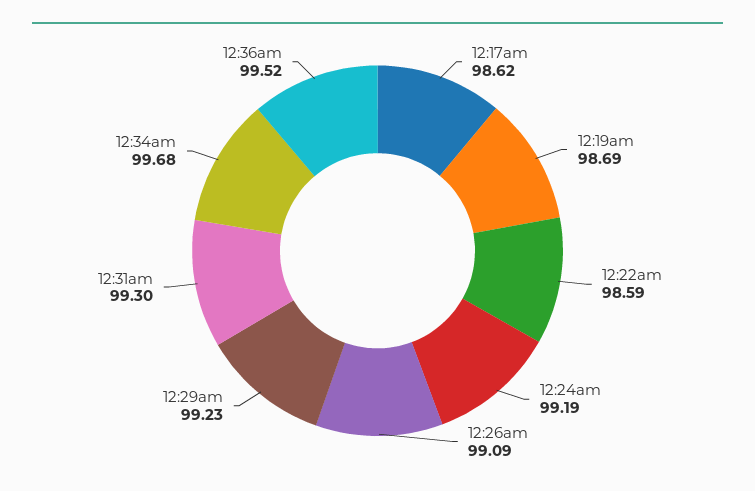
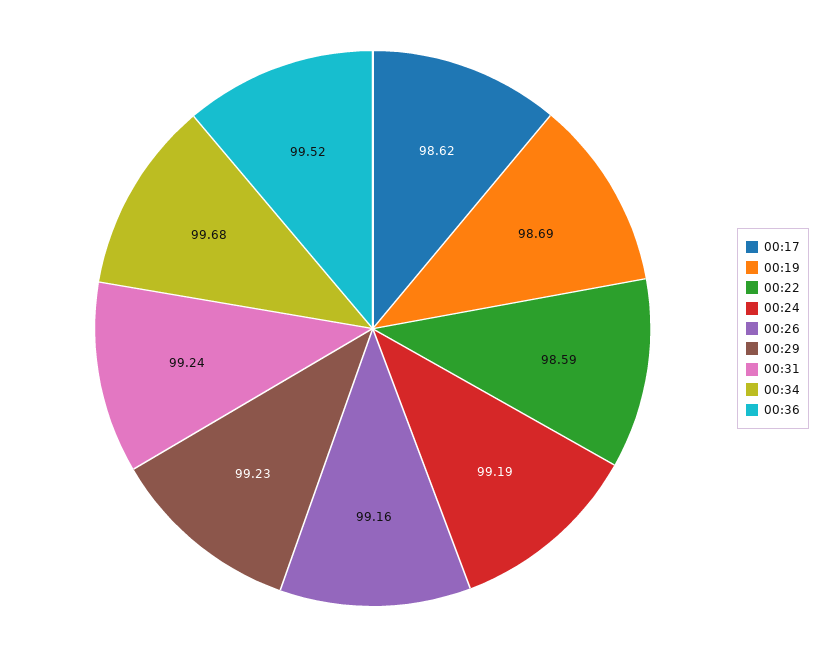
  {
    "12:17am": 98.62,
    "12:19am": 98.69,
    "12:22am": 98.59,
    "12:24am": 99.19,
-   "12:26am": 99.09,
+   "12:26am": 99.16,
    "12:29am": 99.23,
-   "12:31am": 99.3,
+   "12:31am": 99.24,
    "12:34am": 99.68,
    "12:36am": 99.52
  }

